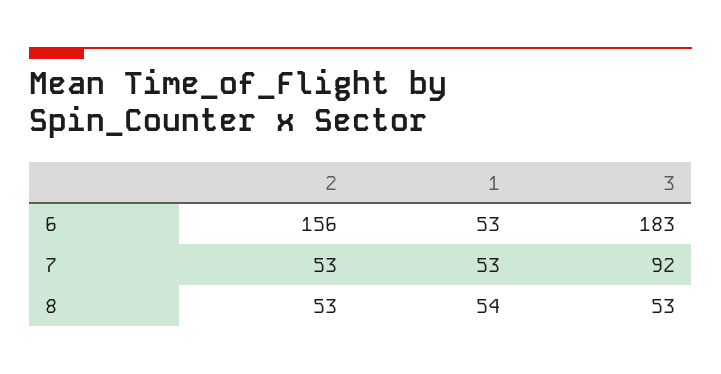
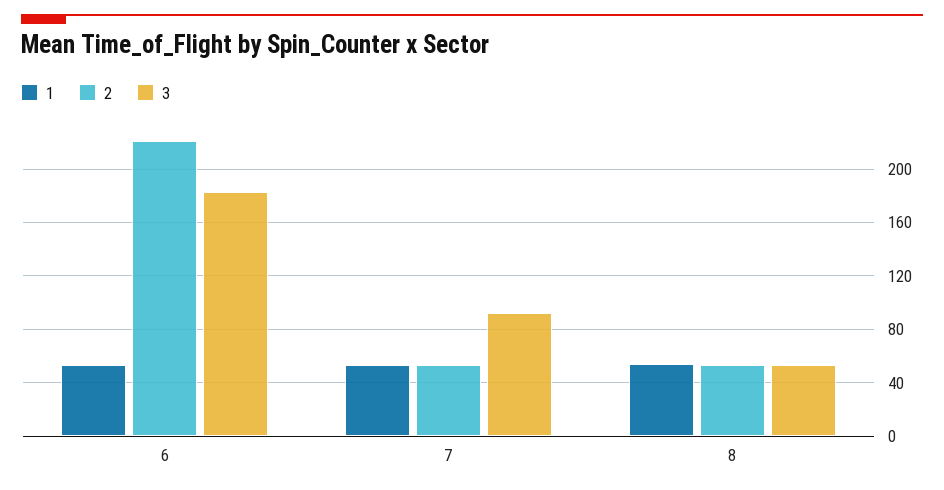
  {
    "2": {
-     "6": 156,
+     "6": 220,
      "7": 53,
      "8": 53
    },
    "1": {
      "6": 53,
      "7": 53,
      "8": 54
    },
    "3": {
      "6": 183,
      "7": 92,
      "8": 53
    }
  }

